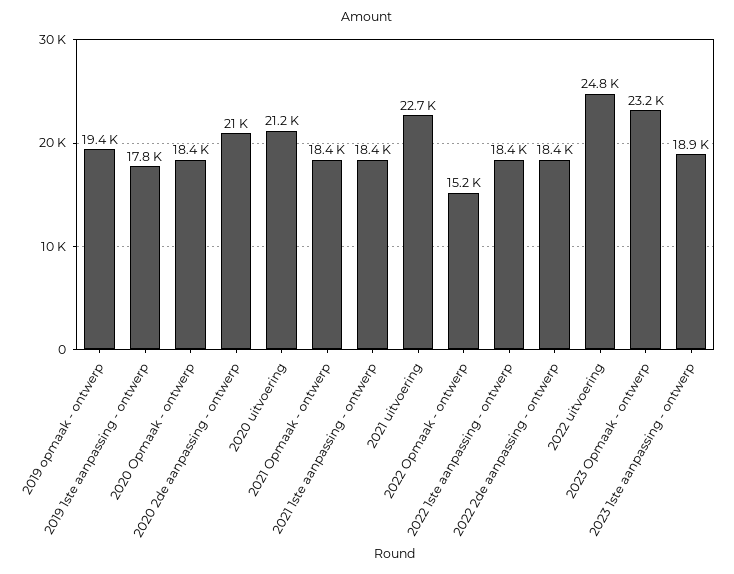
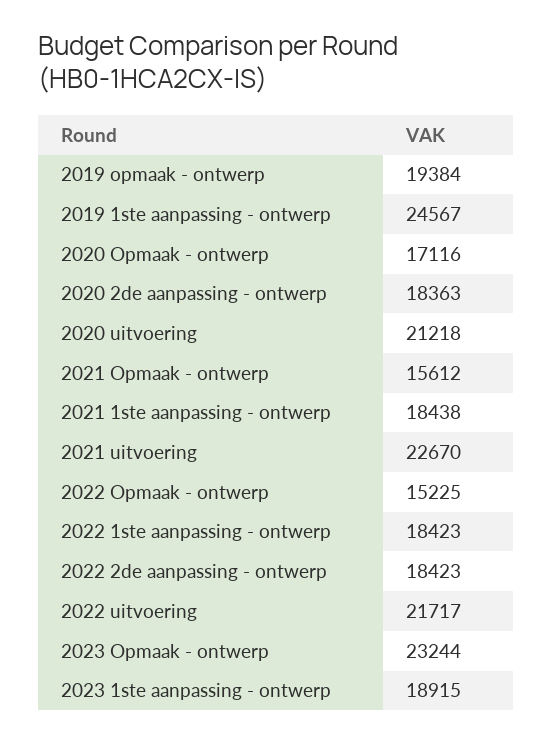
  {
    "2019 opmaak - ontwerp": 19384,
-   "2019 1ste aanpassing - ontwerp": 17800,
+   "2019 1ste aanpassing - ontwerp": 24567,
-   "2020 Opmaak - ontwerp": 18400,
+   "2020 Opmaak - ontwerp": 17116,
-   "2020 2de aanpassing - ontwerp": 21000,
+   "2020 2de aanpassing - ontwerp": 18363,
    "2020 uitvoering": 21218,
-   "2021 Opmaak - ontwerp": 18400,
+   "2021 Opmaak - ontwerp": 15612,
    "2021 1ste aanpassing - ontwerp": 18438,
    "2021 uitvoering": 22670,
    "2022 Opmaak - ontwerp": 15225,
    "2022 1ste aanpassing - ontwerp": 18423,
    "2022 2de aanpassing - ontwerp": 18423,
-   "2022 uitvoering": 24800,
+   "2022 uitvoering": 21717,
    "2023 Opmaak - ontwerp": 23244,
    "2023 1ste aanpassing - ontwerp": 18915
  }

